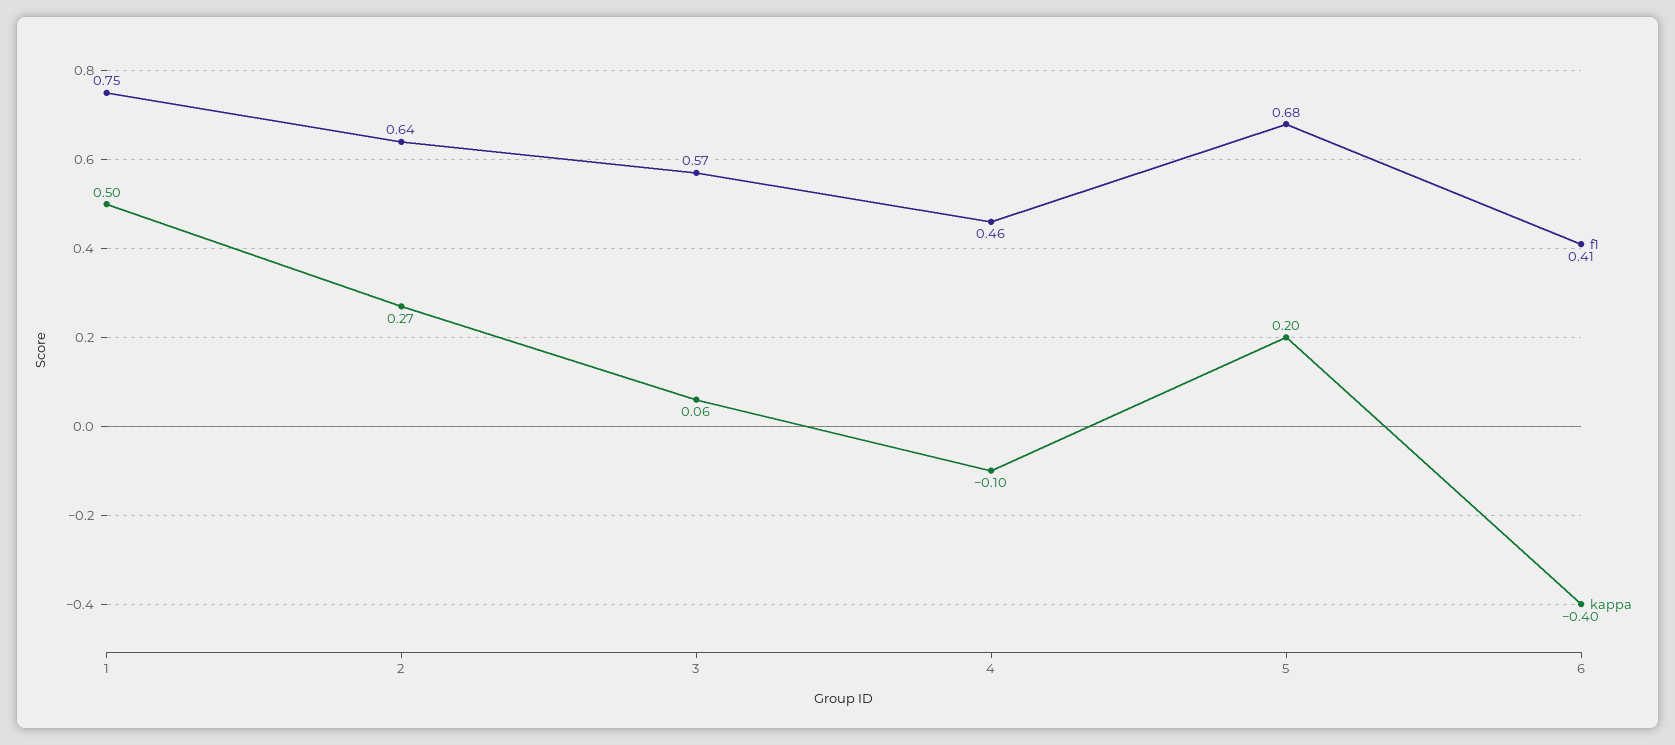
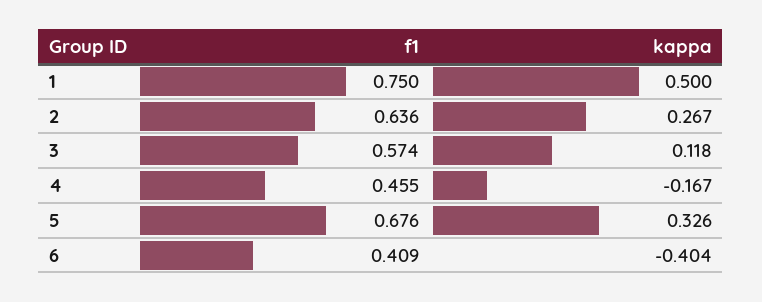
  {
    "f1": {
      "1": 0.75,
      "2": 0.636,
      "3": 0.574,
      "4": 0.455,
      "5": 0.676,
      "6": 0.409
    },
    "kappa": {
      "1": 0.5,
      "2": 0.267,
-     "3": 0.06,
+     "3": 0.118,
-     "4": -0.1,
+     "4": -0.167,
-     "5": 0.2,
+     "5": 0.326,
      "6": -0.404
    }
  }

